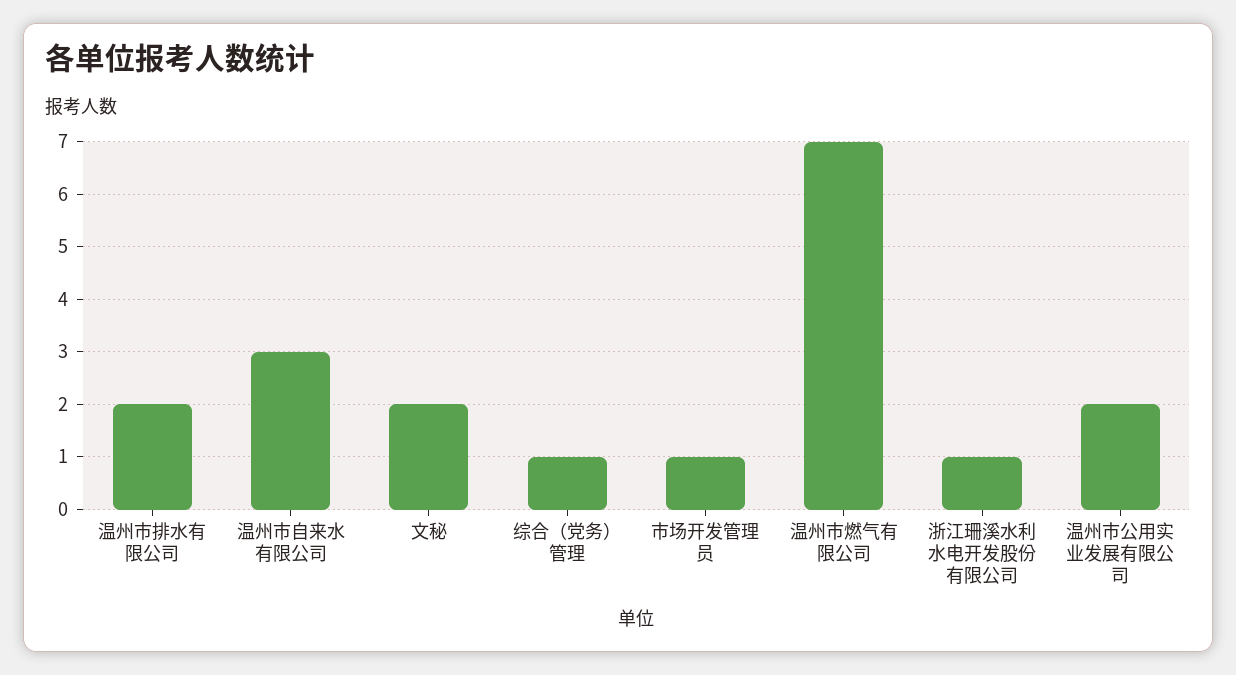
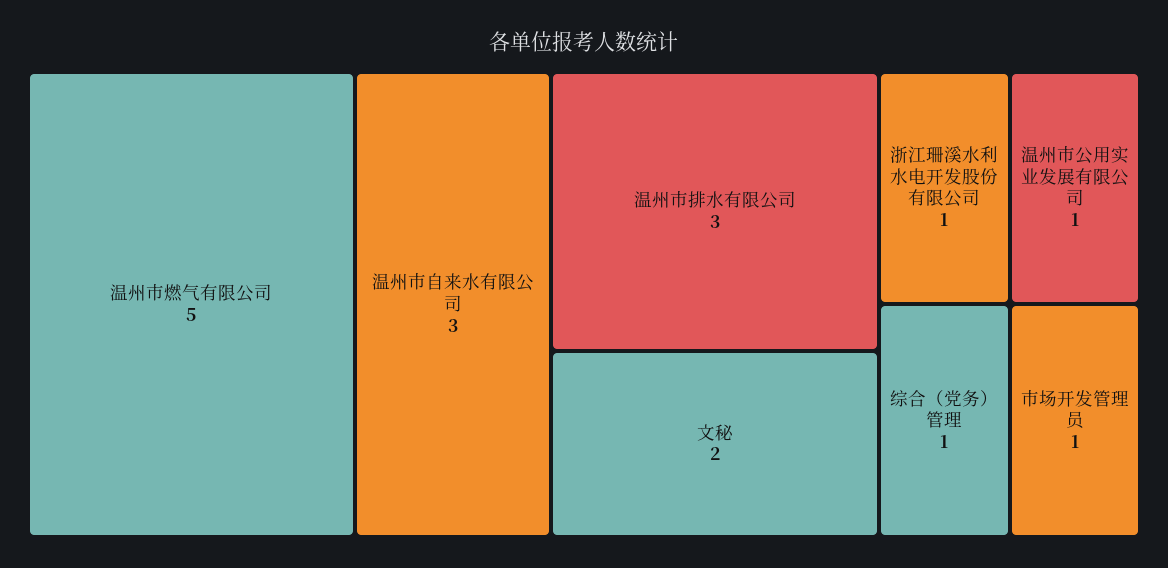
  {
-   "温州市排水有限公司": 2,
+   "温州市排水有限公司": 3,
    "温州市自来水有限公司": 3,
    "文秘": 2,
    "综合（党务）管理": 1,
    "市场开发管理员": 1,
-   "温州市燃气有限公司": 7,
+   "温州市燃气有限公司": 5,
    "浙江珊溪水利水电开发股份有限公司": 1,
-   "温州市公用实业发展有限公司": 2
+   "温州市公用实业发展有限公司": 1
  }

